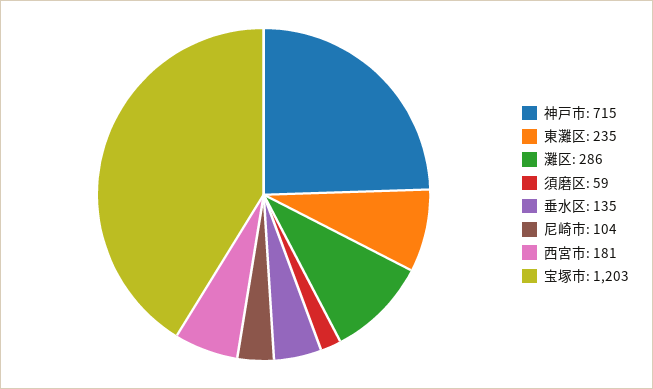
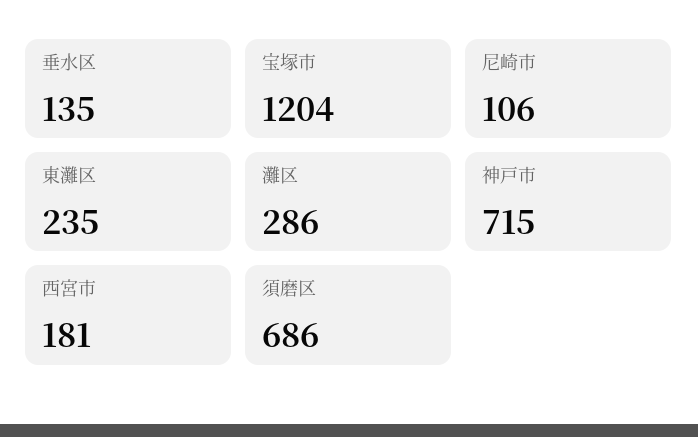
  {
    "神戸市": 715,
    "東灘区": 235,
    "灘区": 286,
-   "須磨区": 59,
+   "須磨区": 686,
    "垂水区": 135,
-   "尼崎市": 104,
+   "尼崎市": 106,
    "西宮市": 181,
-   "宝塚市": 1203
+   "宝塚市": 1204
  }

